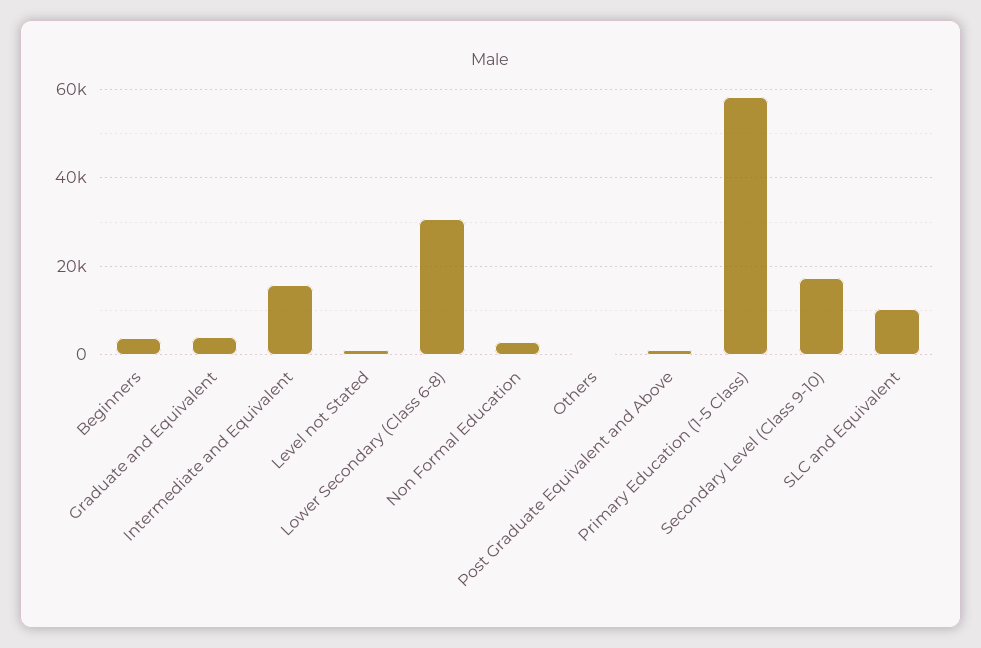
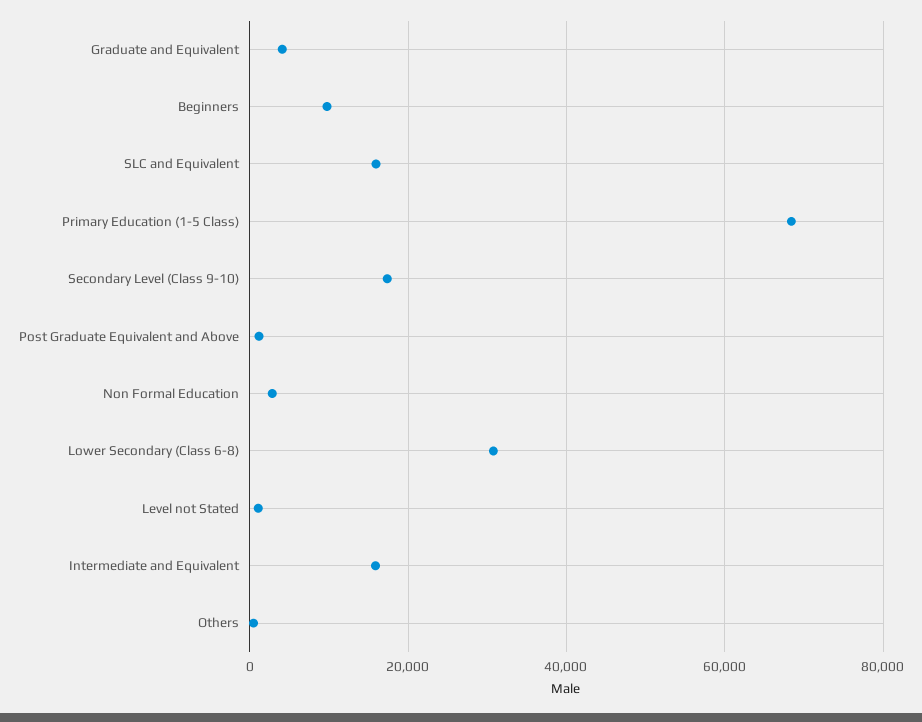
  {
-   "Beginners": 4000,
+   "Beginners": 10000,
    "Graduate and Equivalent": 4000,
    "Intermediate and Equivalent": 16000,
    "Level not Stated": 2000,
    "Lower Secondary (Class 6-8)": 30000,
    "Non Formal Education": 2000,
    "Others": 0,
    "Post Graduate Equivalent and Above": 2000,
-   "Primary Education (1-5 Class)": 58000,
+   "Primary Education (1-5 Class)": 68000,
    "Secondary Level (Class 9-10)": 18000,
-   "SLC and Equivalent": 10000
+   "SLC and Equivalent": 16000
  }

